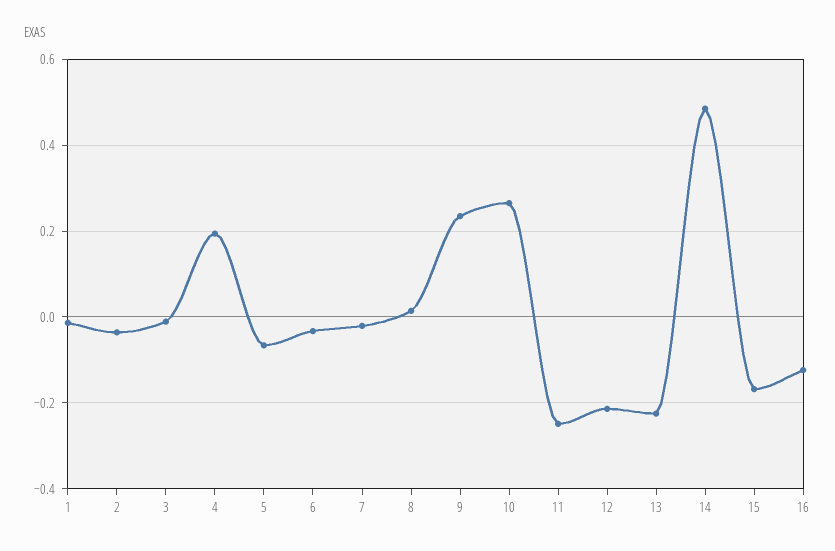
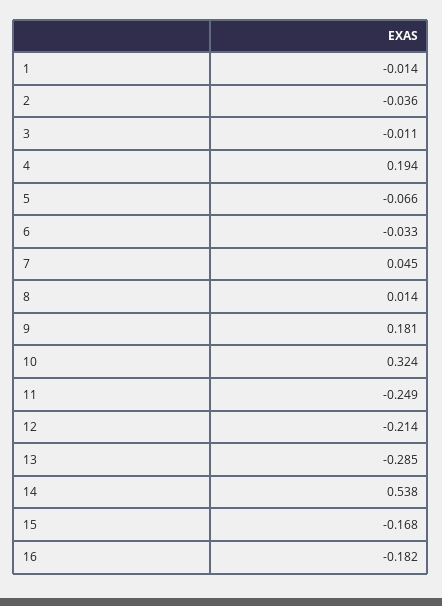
  {
    "1": -0.014,
    "2": -0.036,
    "3": -0.011,
    "4": 0.194,
    "5": -0.066,
    "6": -0.033,
-   "7": -0.02,
+   "7": 0.045,
    "8": 0.014,
-   "9": 0.24,
+   "9": 0.181,
-   "10": 0.26,
+   "10": 0.324,
    "11": -0.249,
    "12": -0.214,
-   "13": -0.22,
+   "13": -0.285,
-   "14": 0.48,
+   "14": 0.538,
    "15": -0.168,
-   "16": -0.12
+   "16": -0.182
  }

